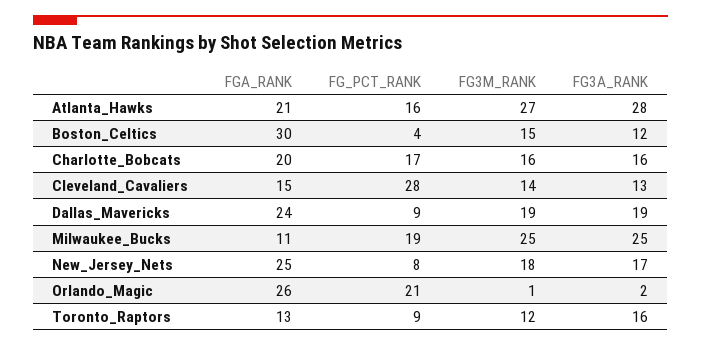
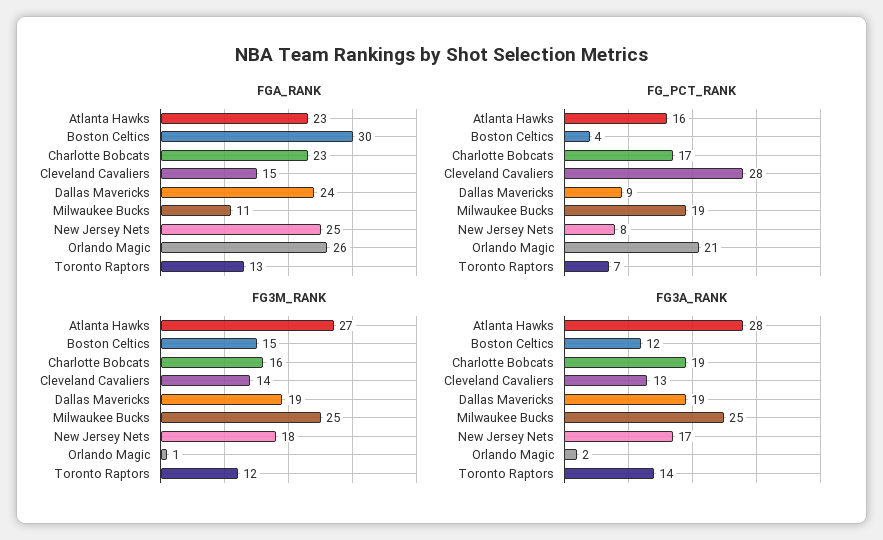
  {
    "FGA_RANK": {
-     "Atlanta_Hawks": 21,
+     "Atlanta_Hawks": 23,
      "Boston_Celtics": 30,
-     "Charlotte_Bobcats": 20,
+     "Charlotte_Bobcats": 23,
      "Cleveland_Cavaliers": 15,
      "Dallas_Mavericks": 24,
      "Milwaukee_Bucks": 11,
      "New_Jersey_Nets": 25,
      "Orlando_Magic": 26,
      "Toronto_Raptors": 13
    },
    "FG_PCT_RANK": {
      "Atlanta_Hawks": 16,
      "Boston_Celtics": 4,
      "Charlotte_Bobcats": 17,
      "Cleveland_Cavaliers": 28,
      "Dallas_Mavericks": 9,
      "Milwaukee_Bucks": 19,
      "New_Jersey_Nets": 8,
      "Orlando_Magic": 21,
-     "Toronto_Raptors": 9
+     "Toronto_Raptors": 7
    },
    "FG3M_RANK": {
      "Atlanta_Hawks": 27,
      "Boston_Celtics": 15,
      "Charlotte_Bobcats": 16,
      "Cleveland_Cavaliers": 14,
      "Dallas_Mavericks": 19,
      "Milwaukee_Bucks": 25,
      "New_Jersey_Nets": 18,
      "Orlando_Magic": 1,
      "Toronto_Raptors": 12
    },
    "FG3A_RANK": {
      "Atlanta_Hawks": 28,
      "Boston_Celtics": 12,
-     "Charlotte_Bobcats": 16,
+     "Charlotte_Bobcats": 19,
      "Cleveland_Cavaliers": 13,
      "Dallas_Mavericks": 19,
      "Milwaukee_Bucks": 25,
      "New_Jersey_Nets": 17,
      "Orlando_Magic": 2,
-     "Toronto_Raptors": 16
+     "Toronto_Raptors": 14
    }
  }

